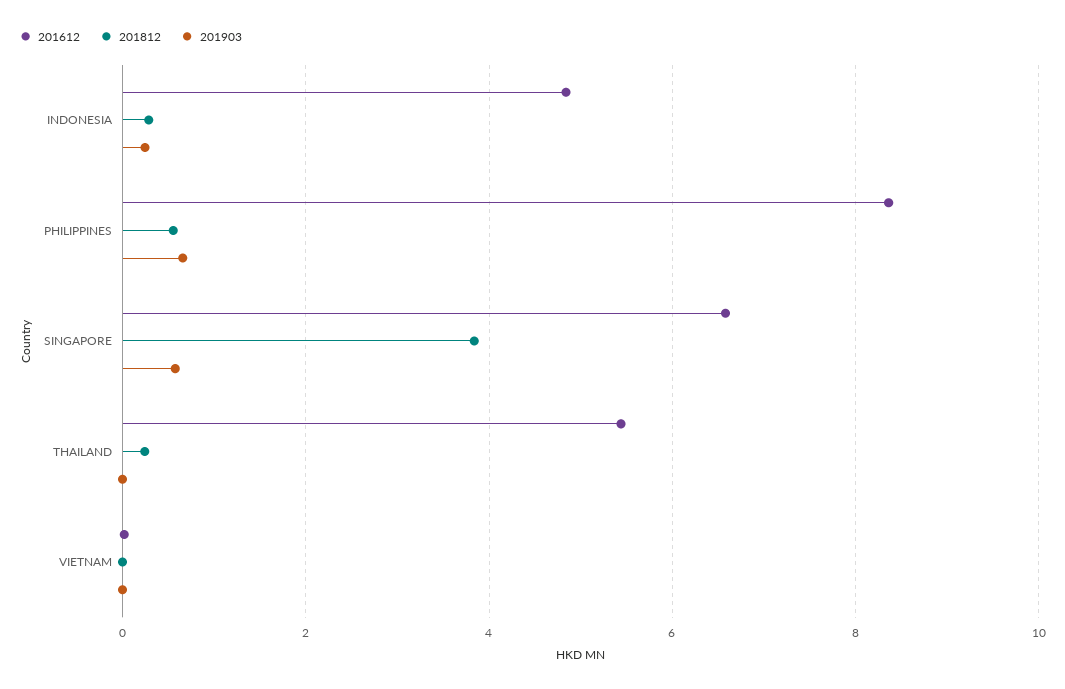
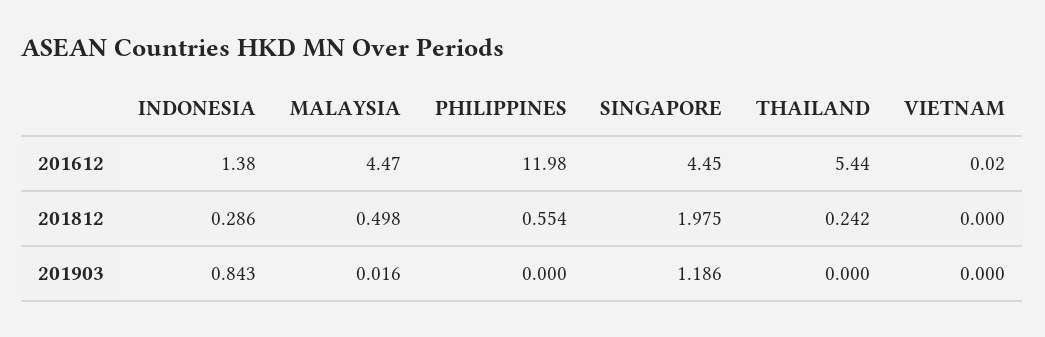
  {
    "201612": {
-     "INDONESIA": 4.8,
+     "INDONESIA": 1.38,
-     "PHILIPPINES": 8.4,
+     "PHILIPPINES": 11.98,
-     "SINGAPORE": 6.6,
+     "SINGAPORE": 4.45,
      "THAILAND": 5.44,
-     "VIETNAM": 0.02
+     "VIETNAM": 0.02,
+     "MALAYSIA": 4.47
    },
    "201812": {
      "INDONESIA": 0.286,
      "PHILIPPINES": 0.554,
-     "SINGAPORE": 3.8,
+     "SINGAPORE": 1.975,
      "THAILAND": 0.242,
-     "VIETNAM": 0
+     "VIETNAM": 0,
+     "MALAYSIA": 0.498
    },
    "201903": {
-     "INDONESIA": 0.2,
+     "INDONESIA": 0.843,
-     "PHILIPPINES": 0.6,
+     "PHILIPPINES": 0,
-     "SINGAPORE": 0.6,
+     "SINGAPORE": 1.186,
      "THAILAND": 0,
-     "VIETNAM": 0
+     "VIETNAM": 0,
+     "MALAYSIA": 0.016
    }
  }

